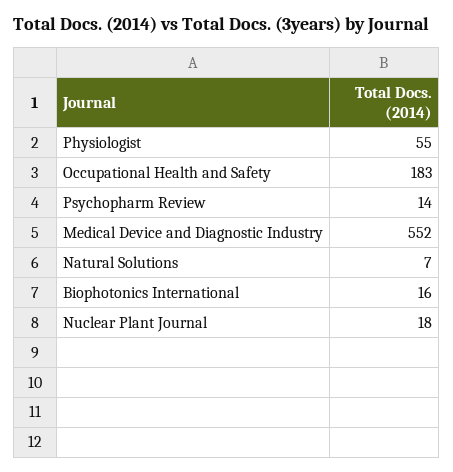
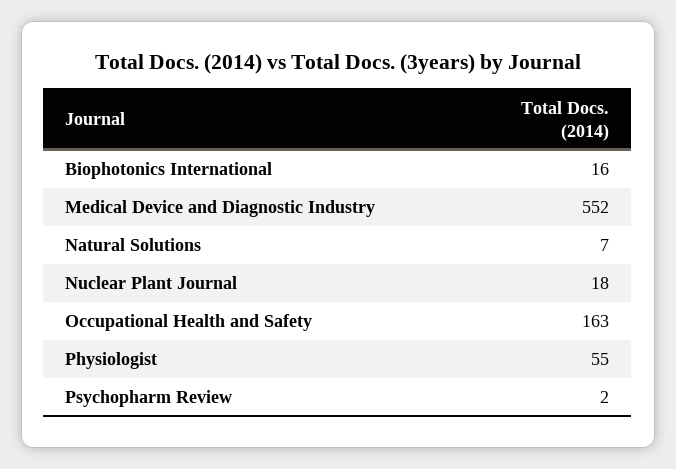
  {
    "Physiologist": 55,
-   "Occupational Health and Safety": 183,
+   "Occupational Health and Safety": 163,
-   "Psychopharm Review": 14,
+   "Psychopharm Review": 2,
    "Medical Device and Diagnostic Industry": 552,
    "Natural Solutions": 7,
    "Biophotonics International": 16,
    "Nuclear Plant Journal": 18
  }

